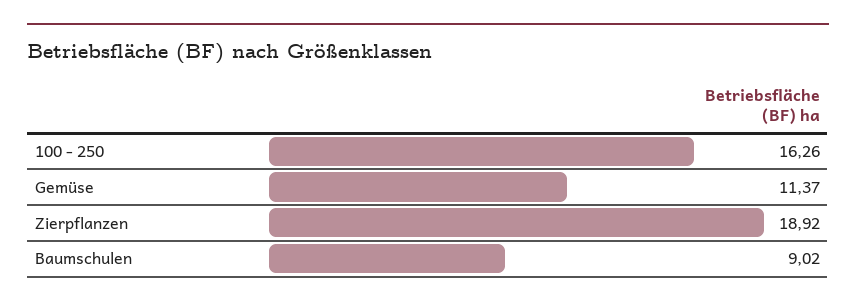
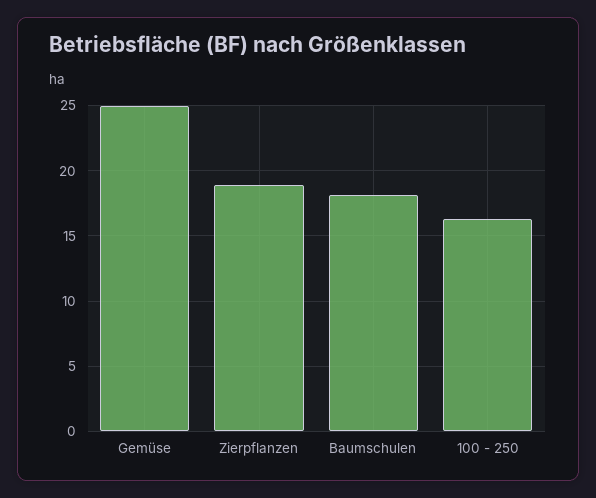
  {
    "100 - 250": 16.26,
-   "Gemüse": 11.37,
+   "Gemüse": 25,
    "Zierpflanzen": 18.92,
-   "Baumschulen": 9.02
+   "Baumschulen": 18
  }

